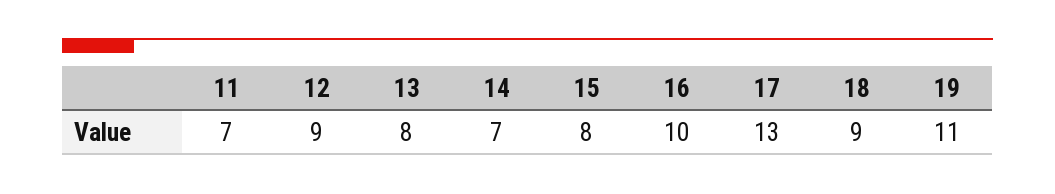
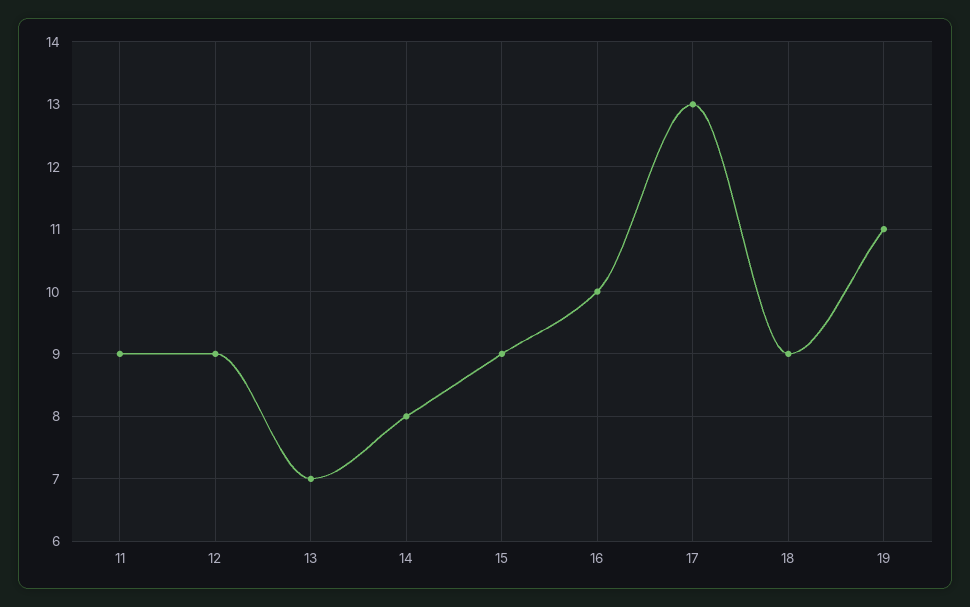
  {
-   "11": 7,
+   "11": 9,
    "12": 9,
-   "13": 8,
+   "13": 7,
-   "14": 7,
+   "14": 8,
-   "15": 8,
+   "15": 9,
    "16": 10,
    "17": 13,
    "18": 9,
    "19": 11
  }

